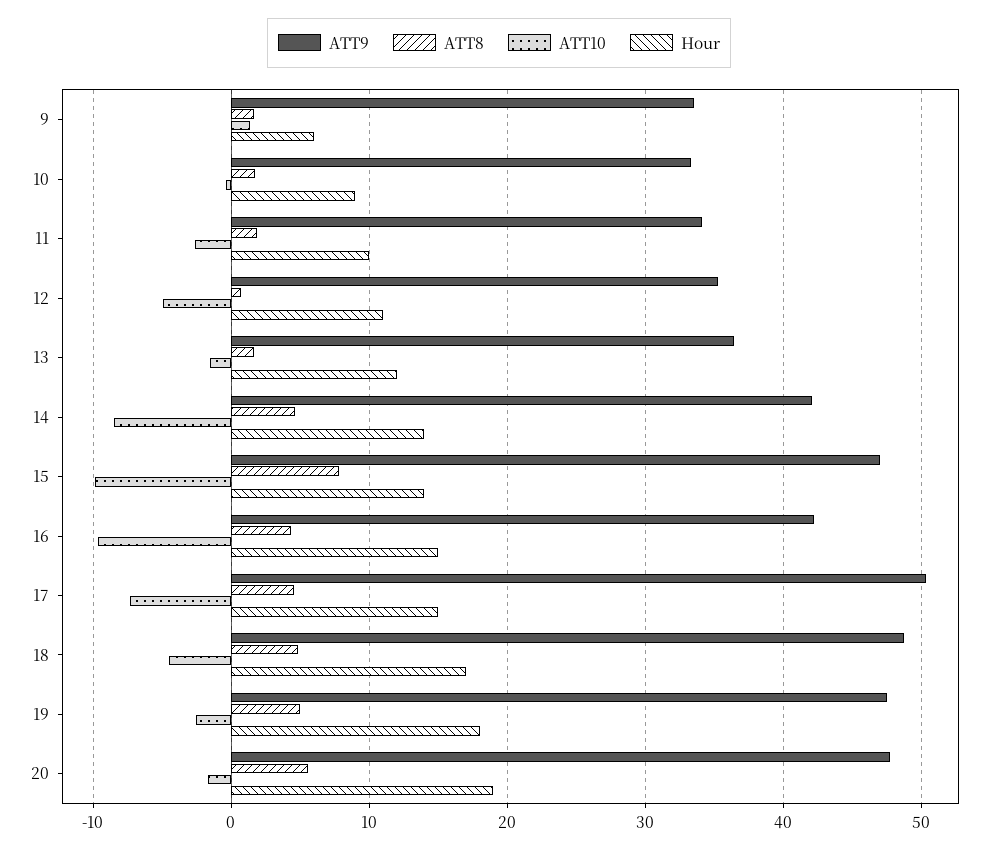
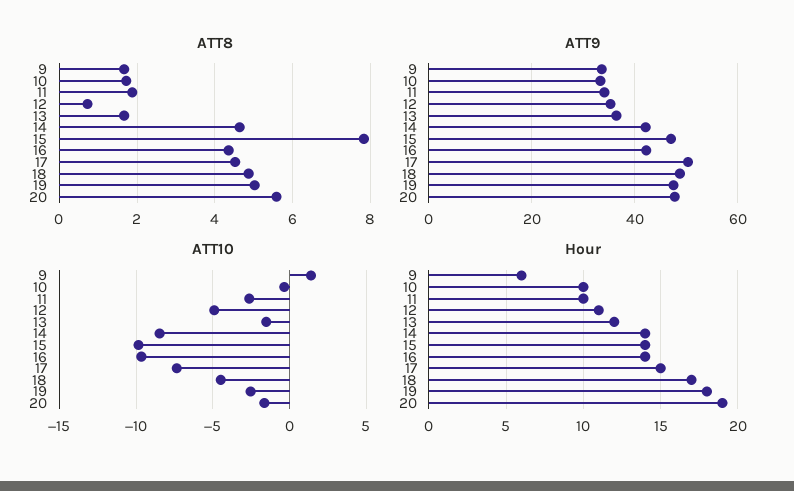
  {
    "ATT9": {
      "9": 34,
      "10": 33,
      "11": 34,
      "12": 35,
      "13": 36,
      "14": 42,
      "15": 47,
      "16": 42,
      "17": 50,
      "18": 49,
      "19": 48,
      "20": 48
    },
    "ATT8": {
      "9": 1.6,
      "10": 1.8,
      "11": 1.8,
      "12": 0.8,
      "13": 1.6,
      "14": 4.6,
      "15": 7.8,
      "16": 4.4,
      "17": 4.6,
      "18": 4.8,
      "19": 5,
      "20": 5.6
    },
    "ATT10": {
      "9": 1.5,
      "10": -0.5,
      "11": -2.5,
      "12": -5,
      "13": -1.5,
      "14": -8.5,
      "15": -10,
      "16": -9.5,
      "17": -7.5,
      "18": -4.5,
      "19": -2.5,
      "20": -1.5
    },
    "Hour": {
      "9": 6,
-     "10": 9,
+     "10": 10,
      "11": 10,
      "12": 11,
      "13": 12,
      "14": 14,
      "15": 14,
-     "16": 15,
+     "16": 14,
      "17": 15,
      "18": 17,
      "19": 18,
      "20": 19
    }
  }

